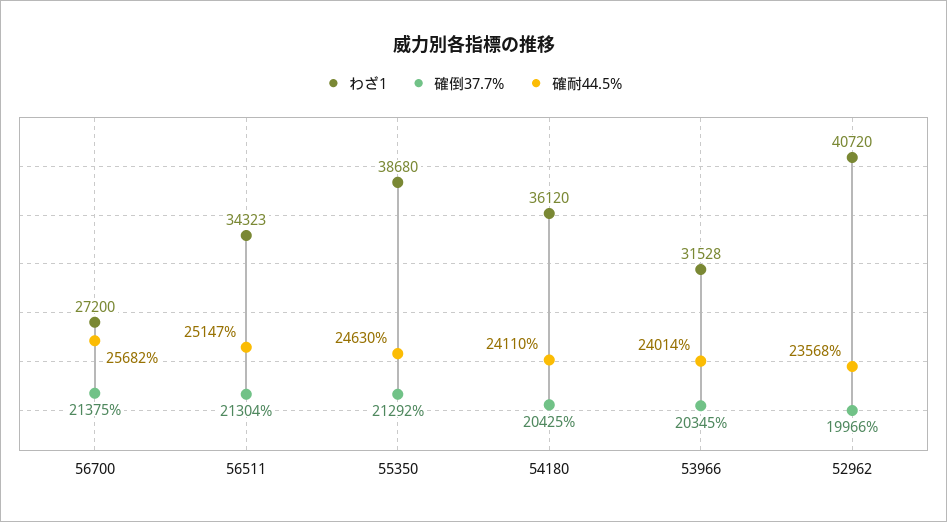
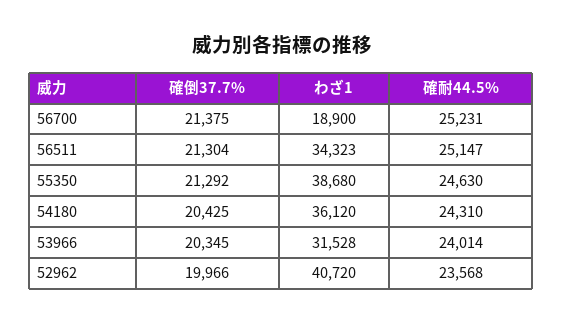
  {
    "わざ1": {
-     "56700": 27200,
+     "56700": 18900,
      "56511": 34323,
      "55350": 38680,
      "54180": 36120,
      "53966": 31528,
      "52962": 40720
    },
    "確倒37.7%": {
      "56700": 21375,
      "56511": 21304,
      "55350": 21292,
      "54180": 20425,
      "53966": 20345,
      "52962": 19966
    },
    "確耐44.5%": {
-     "56700": 25682,
+     "56700": 25231,
      "56511": 25147,
      "55350": 24630,
-     "54180": 24110,
+     "54180": 24310,
      "53966": 24014,
      "52962": 23568
    }
  }

